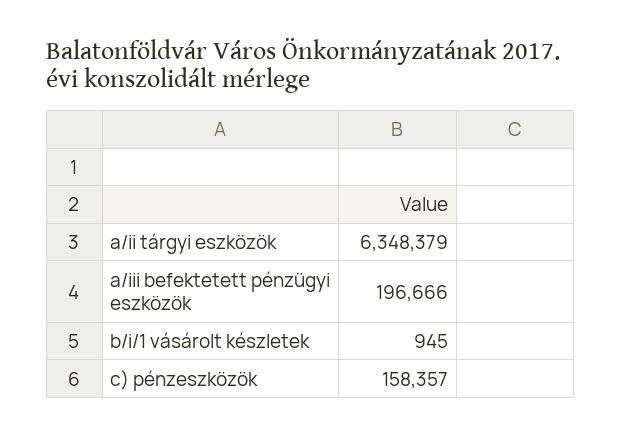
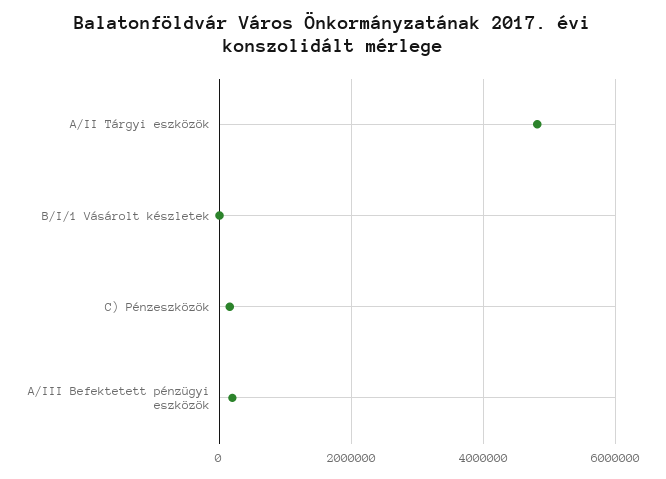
  {
-   "a/ii tárgyi eszközök": 6348379,
+   "a/ii tárgyi eszközök": 4800000,
    "a/iii befektetett pénzügyi eszközök": 196666,
    "b/i/1 vásárolt készletek": 945,
    "c) pénzeszközök": 158357
  }

